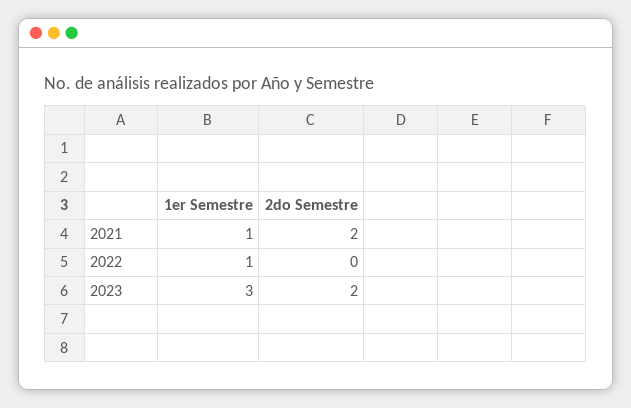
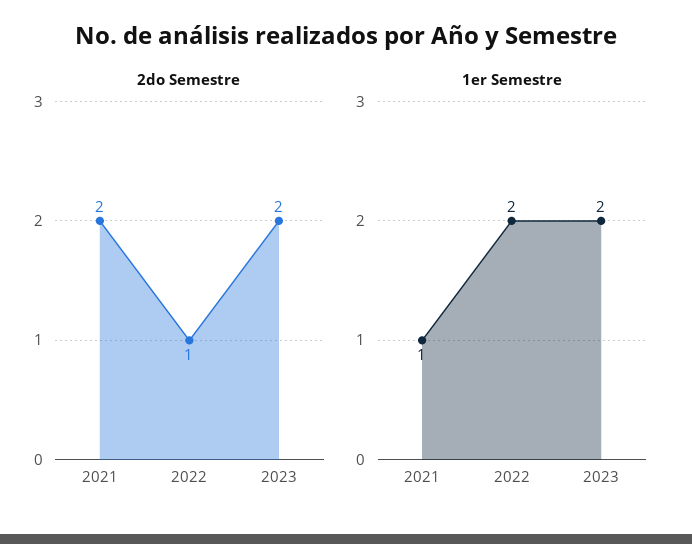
  {
    "1er Semestre": {
      "2021": 1,
-     "2022": 1,
+     "2022": 2,
-     "2023": 3
+     "2023": 2
    },
    "2do Semestre": {
      "2021": 2,
-     "2022": 0,
+     "2022": 1,
      "2023": 2
    }
  }

